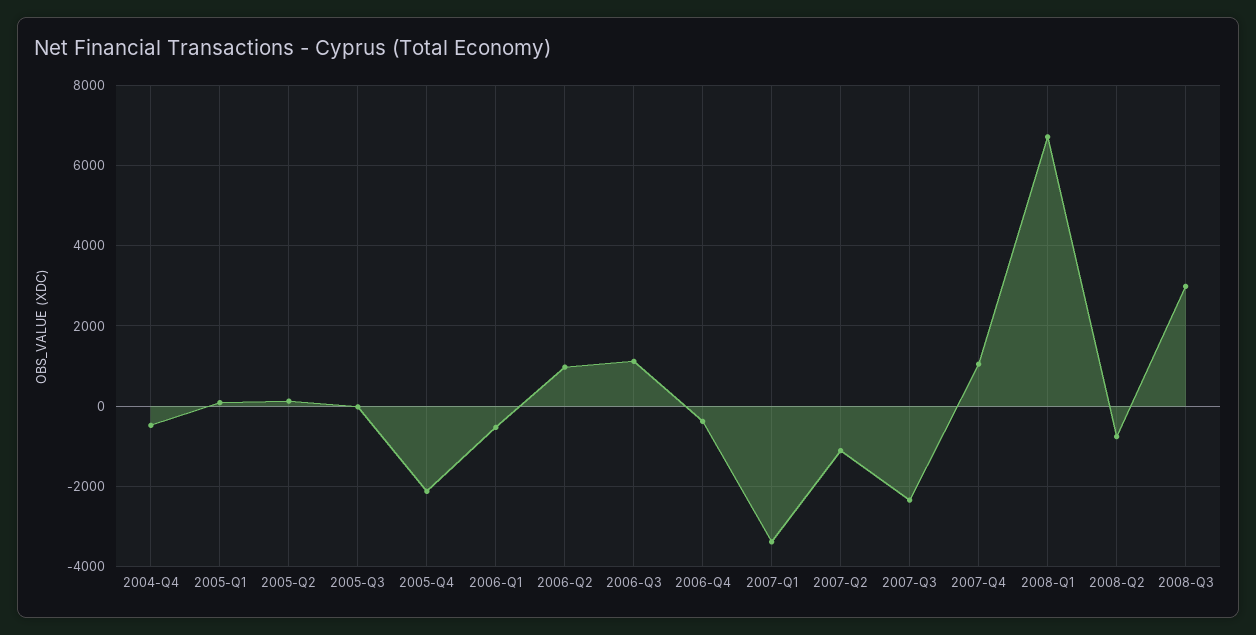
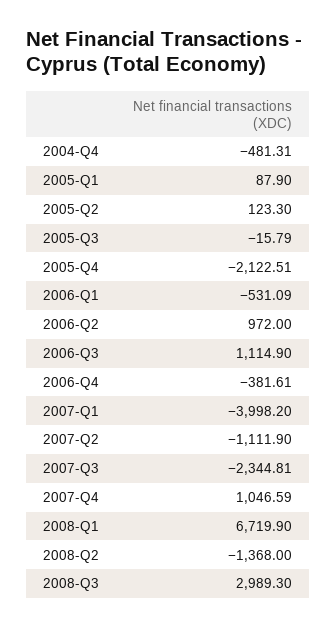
  {
    "2004-Q4": -481.31,
    "2005-Q1": 87.9,
    "2005-Q2": 123.3,
    "2005-Q3": -15.79,
    "2005-Q4": -2122.51,
    "2006-Q1": -531.09,
    "2006-Q2": 972,
    "2006-Q3": 1114.9,
    "2006-Q4": -381.61,
-   "2007-Q1": -3400,
+   "2007-Q1": -3998.2,
    "2007-Q2": -1111.9,
    "2007-Q3": -2344.81,
    "2007-Q4": 1046.59,
    "2008-Q1": 6719.9,
-   "2008-Q2": -800,
+   "2008-Q2": -1368,
    "2008-Q3": 2989.3
  }

